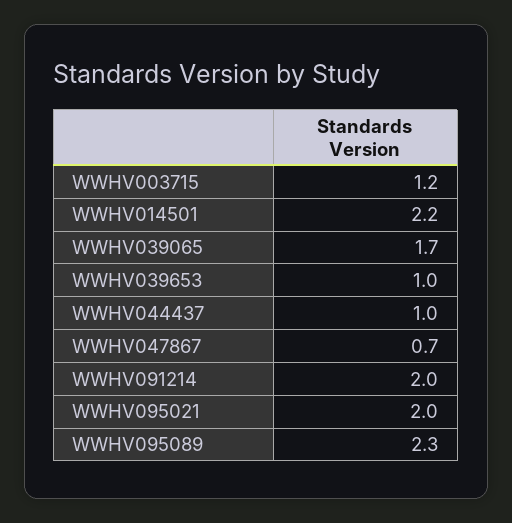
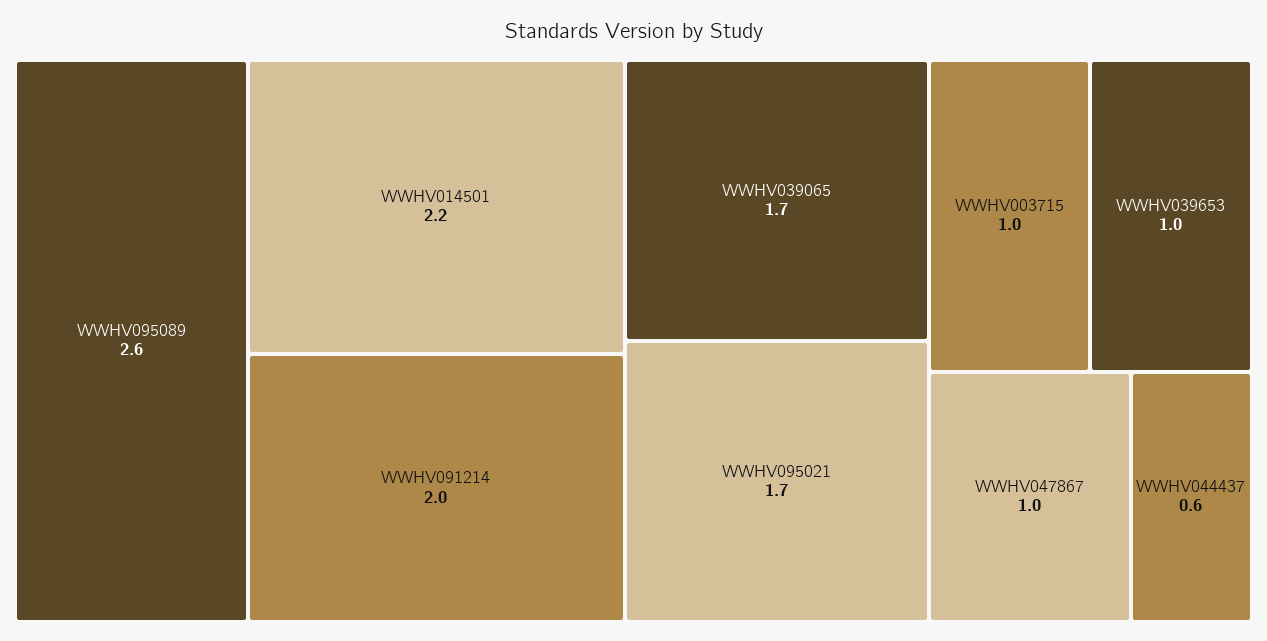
  {
-   "WWHV003715": 1.2,
+   "WWHV003715": 1,
    "WWHV014501": 2.2,
    "WWHV039065": 1.7,
    "WWHV039653": 1,
-   "WWHV044437": 1,
+   "WWHV044437": 0.6,
-   "WWHV047867": 0.7,
+   "WWHV047867": 1,
    "WWHV091214": 2,
-   "WWHV095021": 2,
+   "WWHV095021": 1.7,
-   "WWHV095089": 2.3
+   "WWHV095089": 2.6
  }

